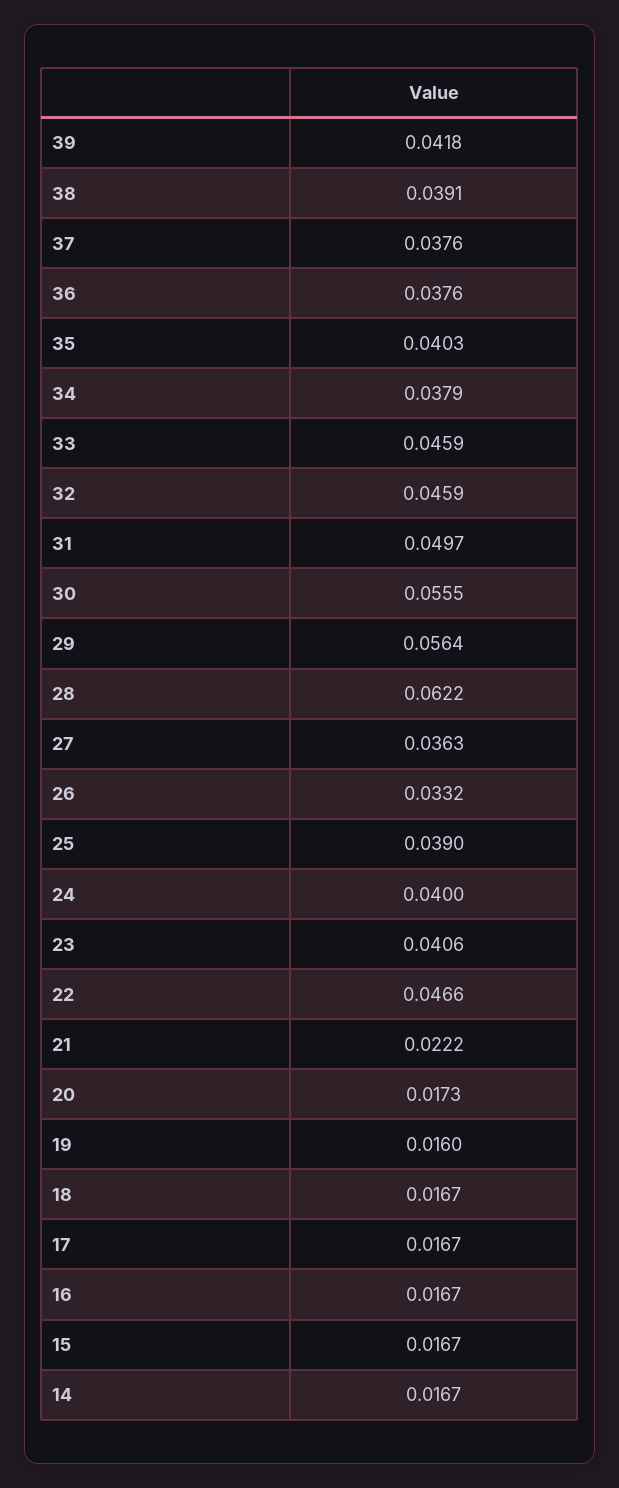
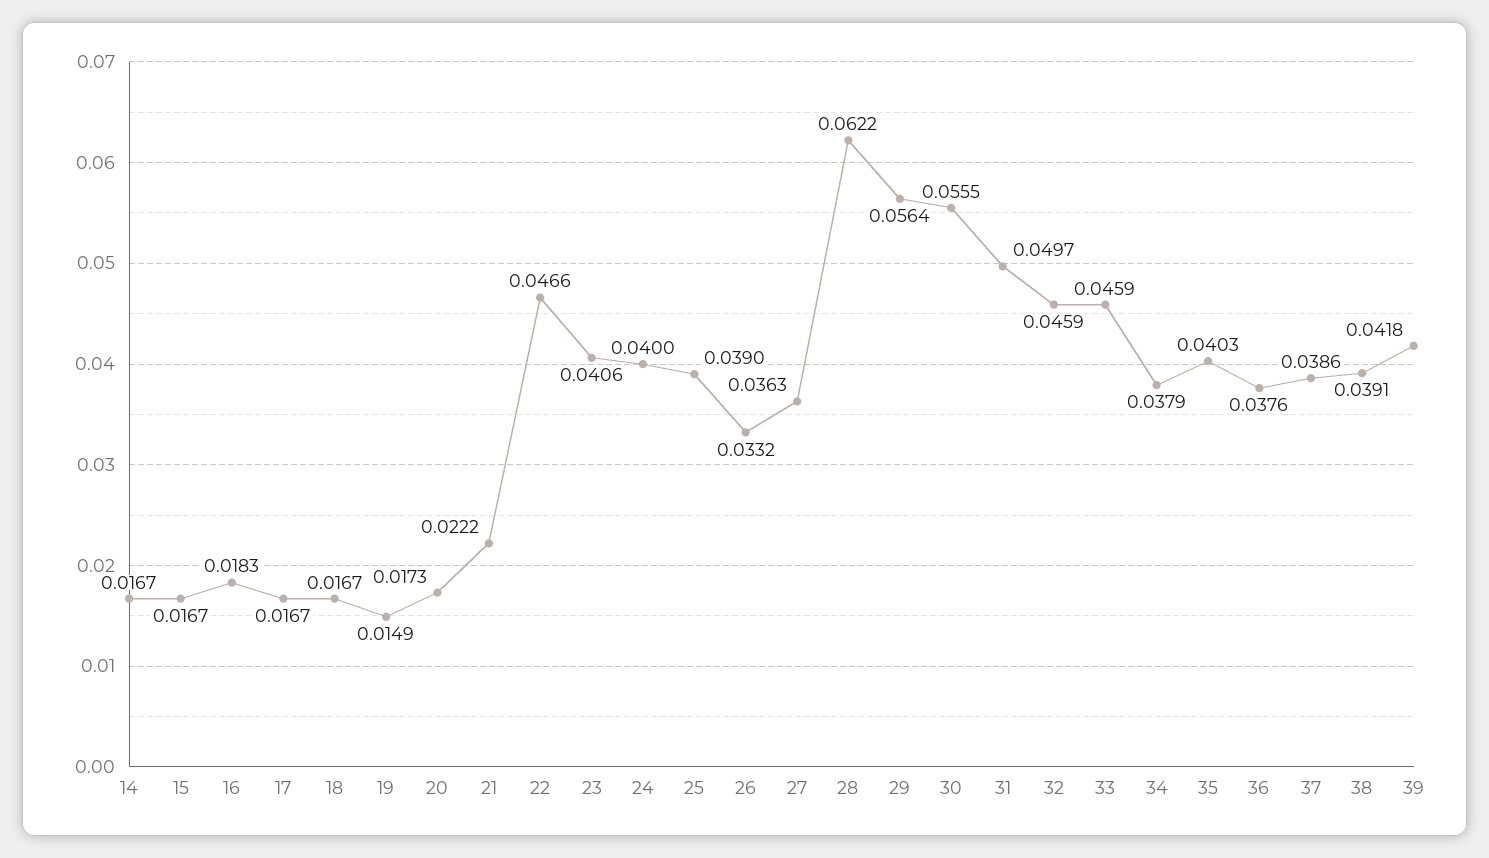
  {
    "39": 0.0418,
    "38": 0.0391,
-   "37": 0.0376,
+   "37": 0.0386,
    "36": 0.0376,
    "35": 0.0403,
    "34": 0.0379,
    "33": 0.0459,
    "32": 0.0459,
    "31": 0.0497,
    "30": 0.0555,
    "29": 0.0564,
    "28": 0.0622,
    "27": 0.0363,
    "26": 0.0332,
    "25": 0.039,
    "24": 0.04,
    "23": 0.0406,
    "22": 0.0466,
    "21": 0.0222,
    "20": 0.0173,
-   "19": 0.016,
+   "19": 0.0149,
    "18": 0.0167,
    "17": 0.0167,
-   "16": 0.0167,
+   "16": 0.0183,
    "15": 0.0167,
    "14": 0.0167
  }

